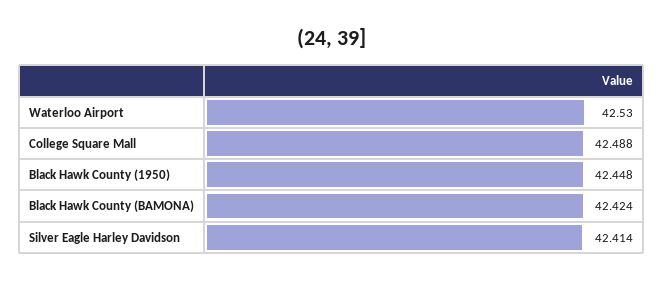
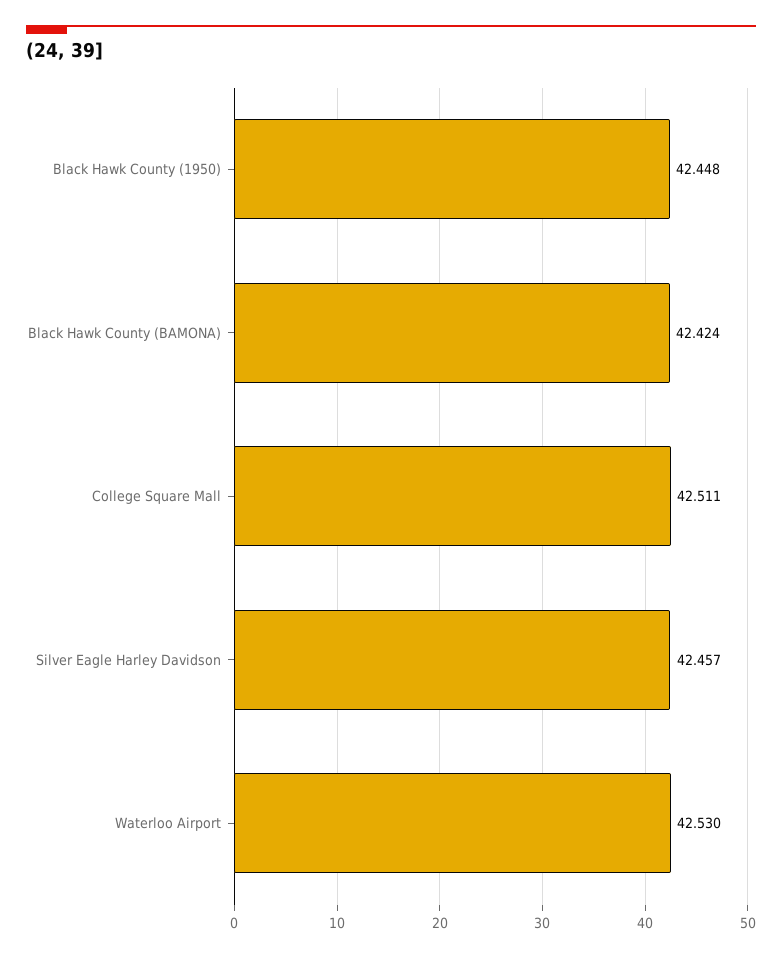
  {
    "Waterloo Airport": 42.53,
-   "College Square Mall": 42.488,
+   "College Square Mall": 42.511,
    "Black Hawk County (1950)": 42.448,
    "Black Hawk County (BAMONA)": 42.424,
-   "Silver Eagle Harley Davidson": 42.414
+   "Silver Eagle Harley Davidson": 42.457
  }

